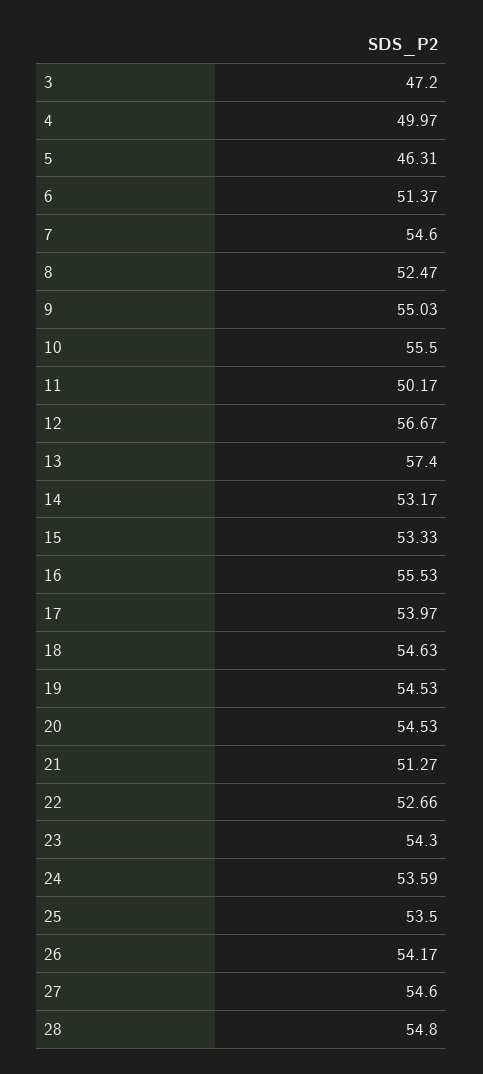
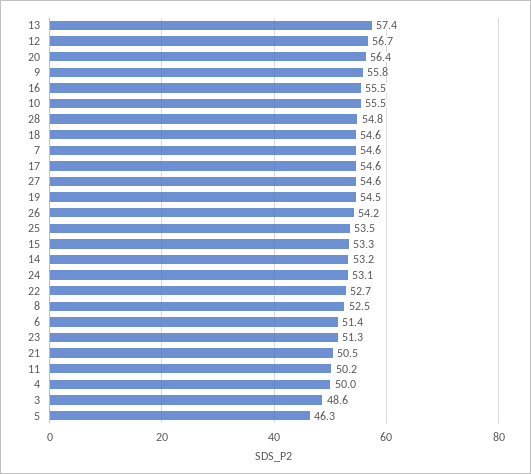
  {
-   "3": 47.2,
+   "3": 48.6,
    "4": 49.97,
    "5": 46.31,
    "6": 51.37,
    "7": 54.6,
    "8": 52.47,
-   "9": 55.03,
+   "9": 55.8,
    "10": 55.5,
    "11": 50.17,
    "12": 56.67,
    "13": 57.4,
    "14": 53.17,
    "15": 53.33,
    "16": 55.53,
-   "17": 53.97,
+   "17": 54.6,
    "18": 54.63,
    "19": 54.53,
-   "20": 54.53,
+   "20": 56.4,
-   "21": 51.27,
+   "21": 50.5,
    "22": 52.66,
-   "23": 54.3,
+   "23": 51.3,
-   "24": 53.59,
+   "24": 53.1,
    "25": 53.5,
    "26": 54.17,
    "27": 54.6,
    "28": 54.8
  }

